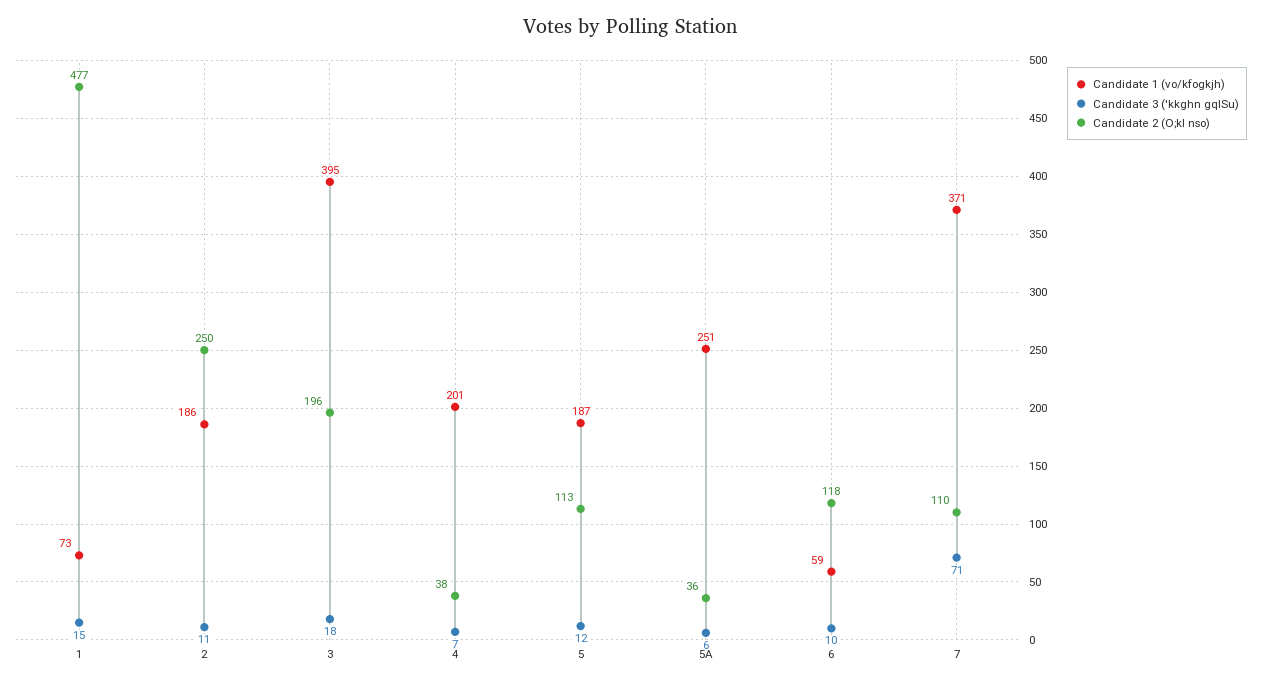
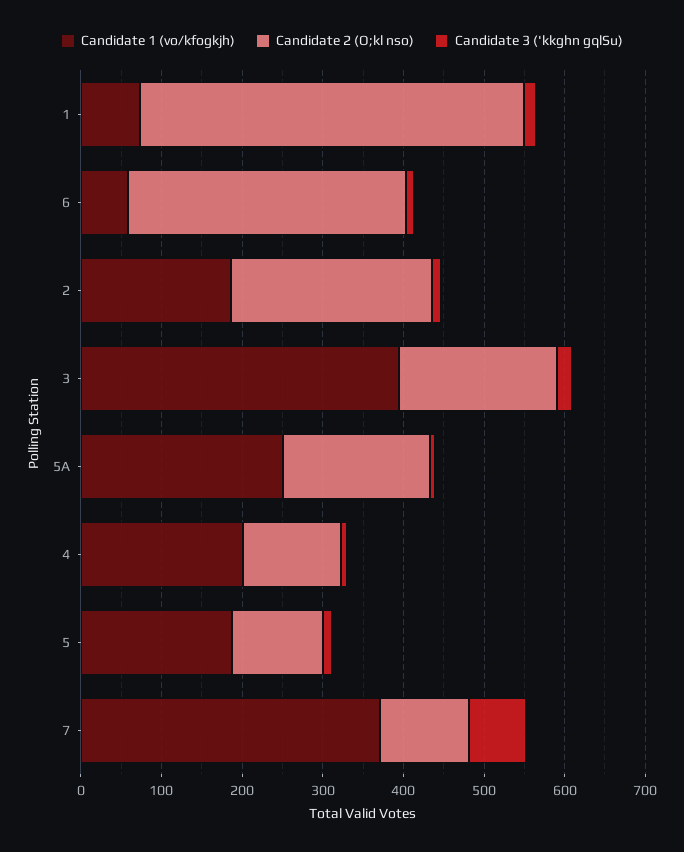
  {
    "Candidate 1 (vo/kfogkjh)": {
      "1": 73,
      "2": 186,
      "3": 395,
      "4": 201,
      "5": 187,
      "5A": 251,
      "6": 59,
      "7": 371
    },
    "Candidate 3 ('kkghn gqlSu)": {
      "1": 15,
      "2": 11,
      "3": 18,
      "4": 7,
      "5": 12,
      "5A": 6,
      "6": 10,
      "7": 71
    },
    "Candidate 2 (O;kl nso)": {
      "1": 477,
      "2": 250,
      "3": 196,
-     "4": 38,
+     "4": 120,
      "5": 113,
-     "5A": 36,
+     "5A": 180,
-     "6": 118,
+     "6": 340,
      "7": 110
    }
  }

